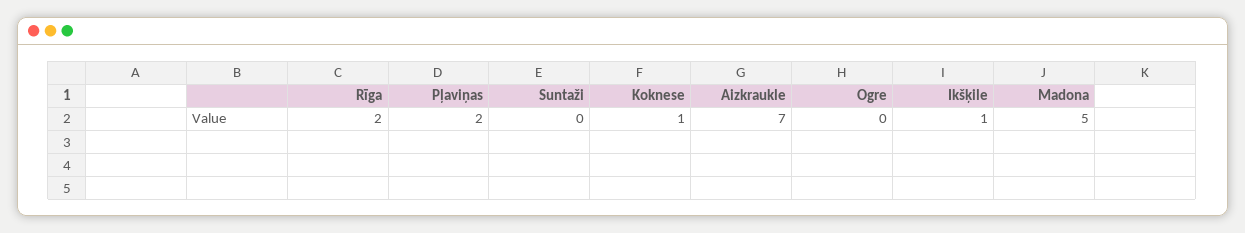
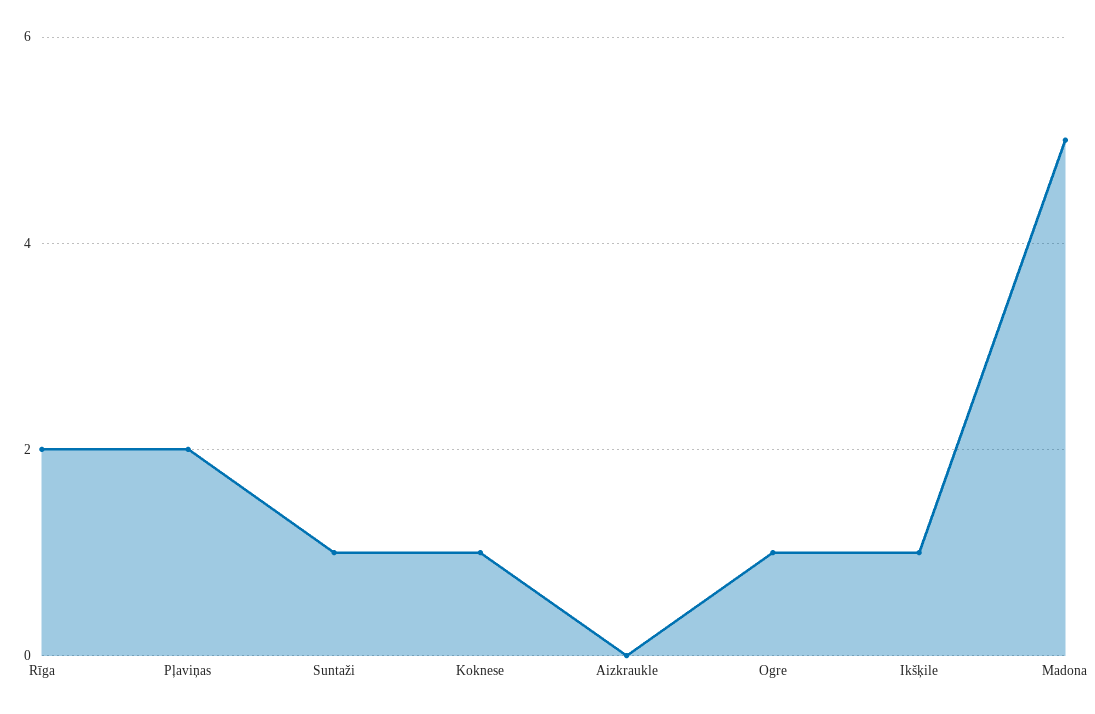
  {
    "Rīga": 2,
    "Pļaviņas": 2,
-   "Suntaži": 0,
+   "Suntaži": 1,
    "Koknese": 1,
-   "Aizkraukle": 7,
+   "Aizkraukle": 0,
-   "Ogre": 0,
+   "Ogre": 1,
    "Ikšķile": 1,
    "Madona": 5
  }

